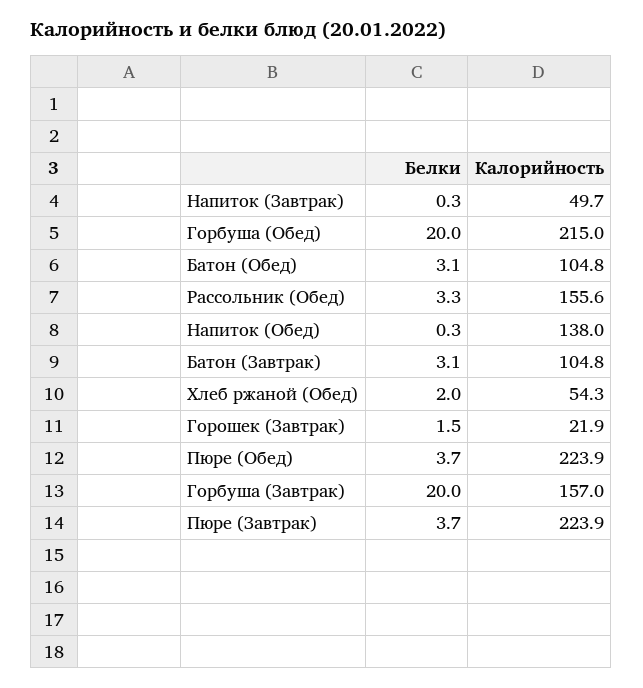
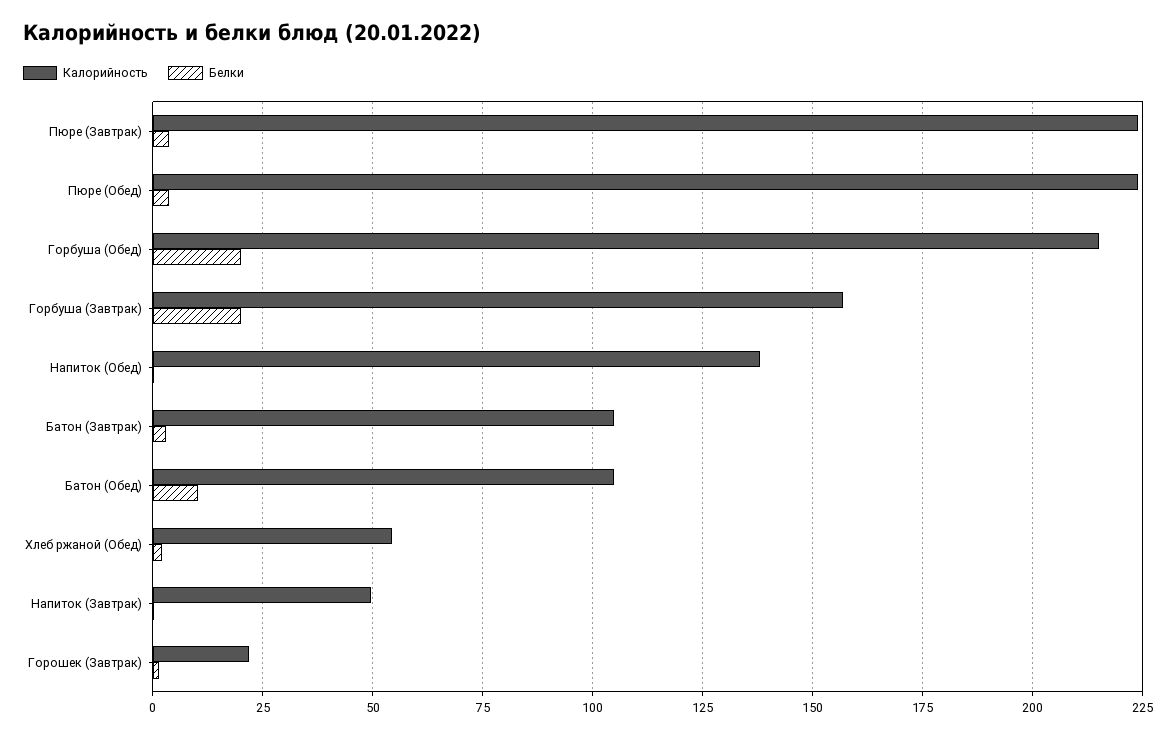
  {
    "Белки": {
      "Напиток (Завтрак)": 0.3,
      "Горбуша (Обед)": 20,
-     "Батон (Обед)": 3.1,
+     "Батон (Обед)": 10,
-     "Рассольник (Обед)": 3.3,
      "Напиток (Обед)": 0.3,
      "Батон (Завтрак)": 3.1,
      "Хлеб ржаной (Обед)": 2,
      "Горошек (Завтрак)": 1.5,
      "Пюре (Обед)": 3.7,
      "Горбуша (Завтрак)": 20,
      "Пюре (Завтрак)": 3.7
    },
    "Калорийность": {
      "Напиток (Завтрак)": 49.7,
      "Горбуша (Обед)": 215,
      "Батон (Обед)": 104.8,
-     "Рассольник (Обед)": 155.6,
      "Напиток (Обед)": 138,
      "Батон (Завтрак)": 104.8,
      "Хлеб ржаной (Обед)": 54.3,
      "Горошек (Завтрак)": 21.9,
      "Пюре (Обед)": 223.9,
      "Горбуша (Завтрак)": 157,
      "Пюре (Завтрак)": 223.9
    }
  }

